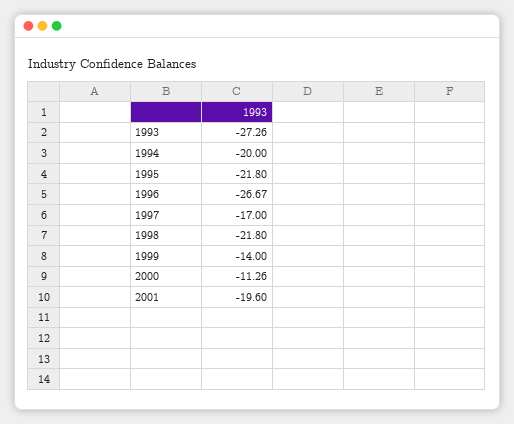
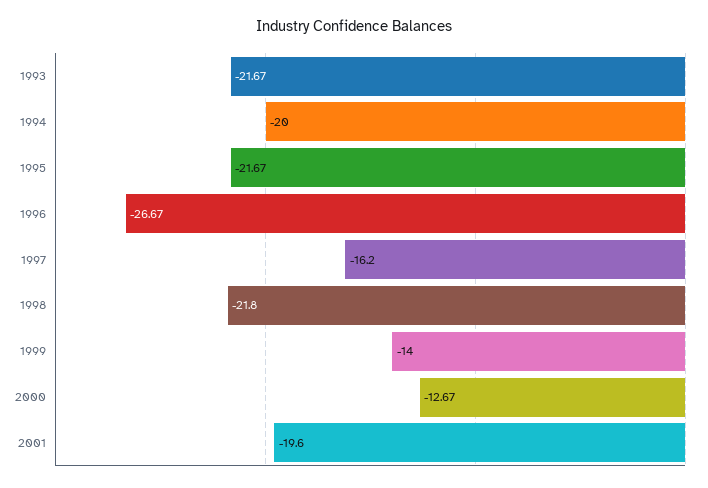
  {
-   "1993": -27.26,
+   "1993": -21.67,
    "1994": -20,
-   "1995": -21.8,
+   "1995": -21.67,
    "1996": -26.67,
-   "1997": -17,
+   "1997": -16.2,
    "1998": -21.8,
    "1999": -14,
-   "2000": -11.26,
+   "2000": -12.67,
    "2001": -19.6
  }

